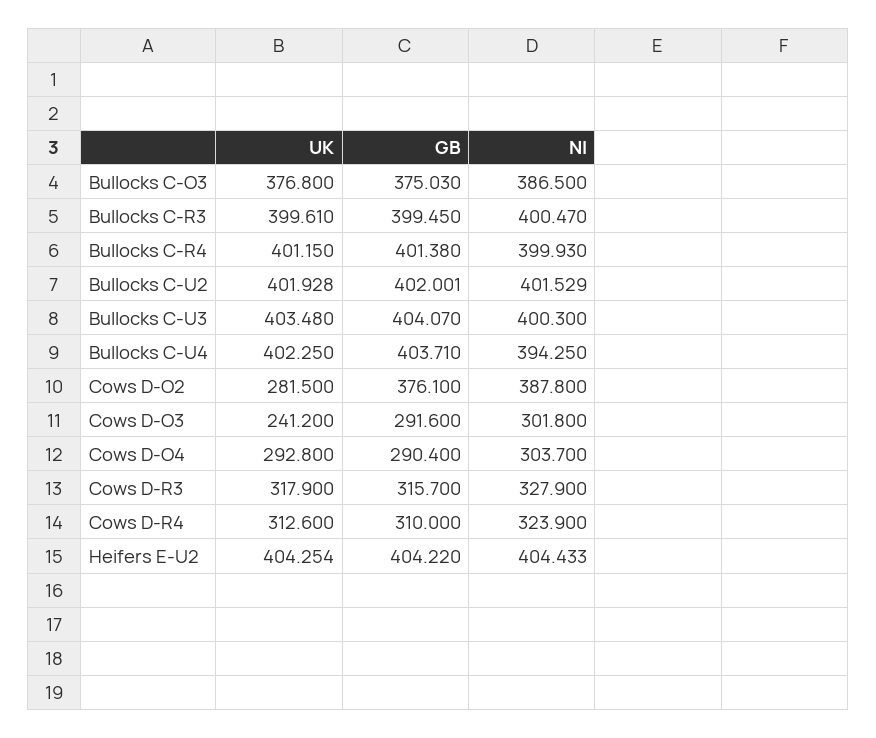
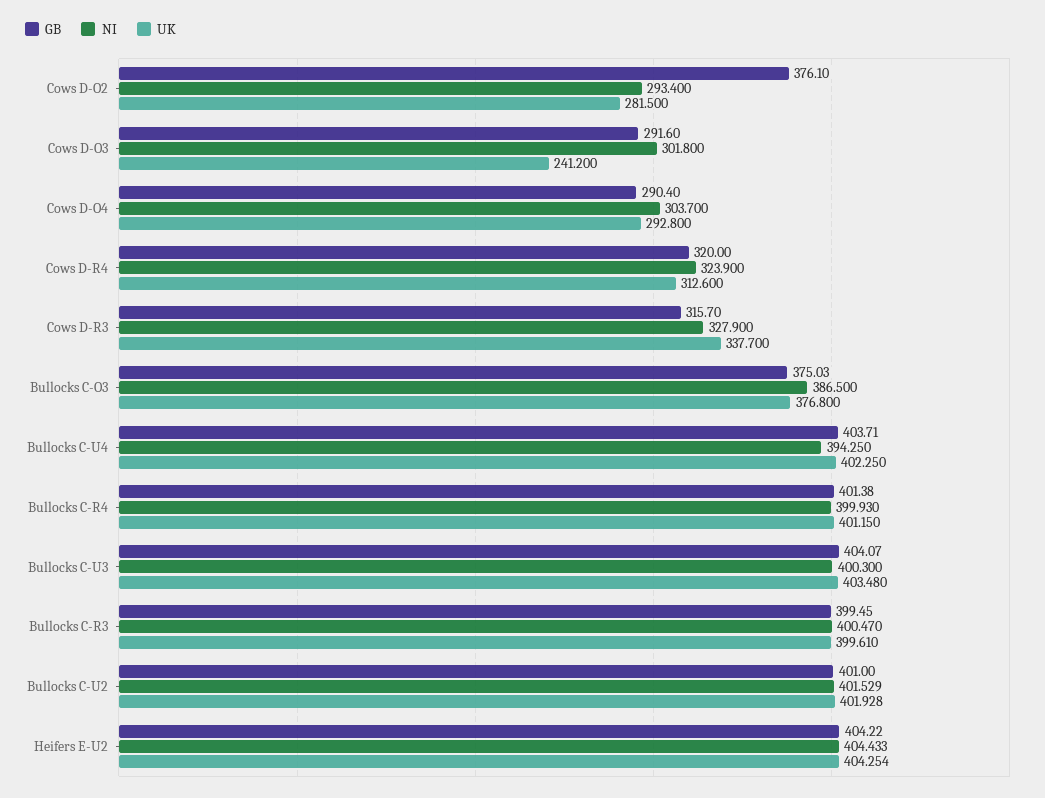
  {
    "UK": {
      "Bullocks C-O3": 376.8,
      "Bullocks C-R3": 399.61,
      "Bullocks C-R4": 401.15,
      "Bullocks C-U2": 401.928,
      "Bullocks C-U3": 403.48,
      "Bullocks C-U4": 402.25,
      "Cows D-O2": 281.5,
      "Cows D-O3": 241.2,
      "Cows D-O4": 292.8,
-     "Cows D-R3": 317.9,
+     "Cows D-R3": 337.7,
      "Cows D-R4": 312.6,
      "Heifers E-U2": 404.254
    },
    "GB": {
      "Bullocks C-O3": 375.03,
      "Bullocks C-R3": 399.45,
      "Bullocks C-R4": 401.38,
-     "Bullocks C-U2": 402.001,
+     "Bullocks C-U2": 401,
      "Bullocks C-U3": 404.07,
      "Bullocks C-U4": 403.71,
      "Cows D-O2": 376.1,
      "Cows D-O3": 291.6,
      "Cows D-O4": 290.4,
      "Cows D-R3": 315.7,
-     "Cows D-R4": 310,
+     "Cows D-R4": 320,
      "Heifers E-U2": 404.22
    },
    "NI": {
      "Bullocks C-O3": 386.5,
      "Bullocks C-R3": 400.47,
      "Bullocks C-R4": 399.93,
      "Bullocks C-U2": 401.529,
      "Bullocks C-U3": 400.3,
      "Bullocks C-U4": 394.25,
-     "Cows D-O2": 387.8,
+     "Cows D-O2": 293.4,
      "Cows D-O3": 301.8,
      "Cows D-O4": 303.7,
      "Cows D-R3": 327.9,
      "Cows D-R4": 323.9,
      "Heifers E-U2": 404.433
    }
  }

